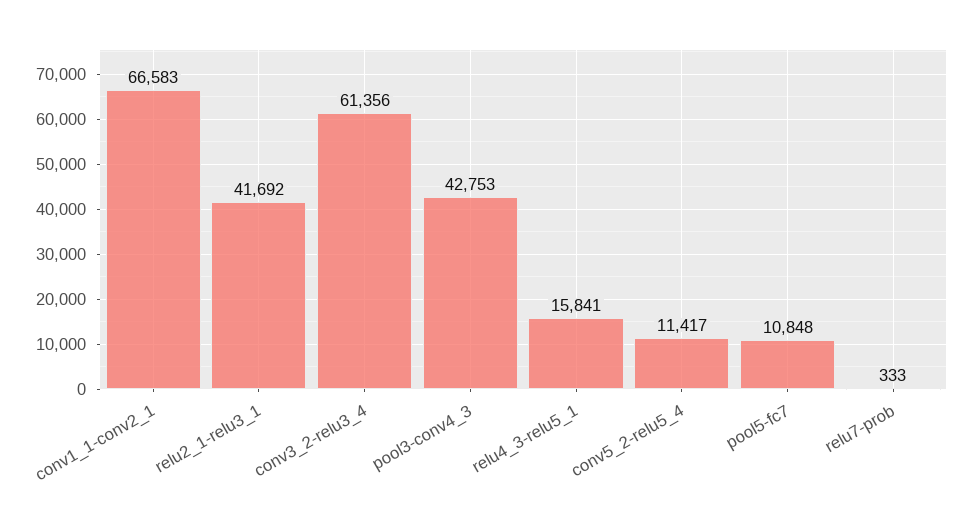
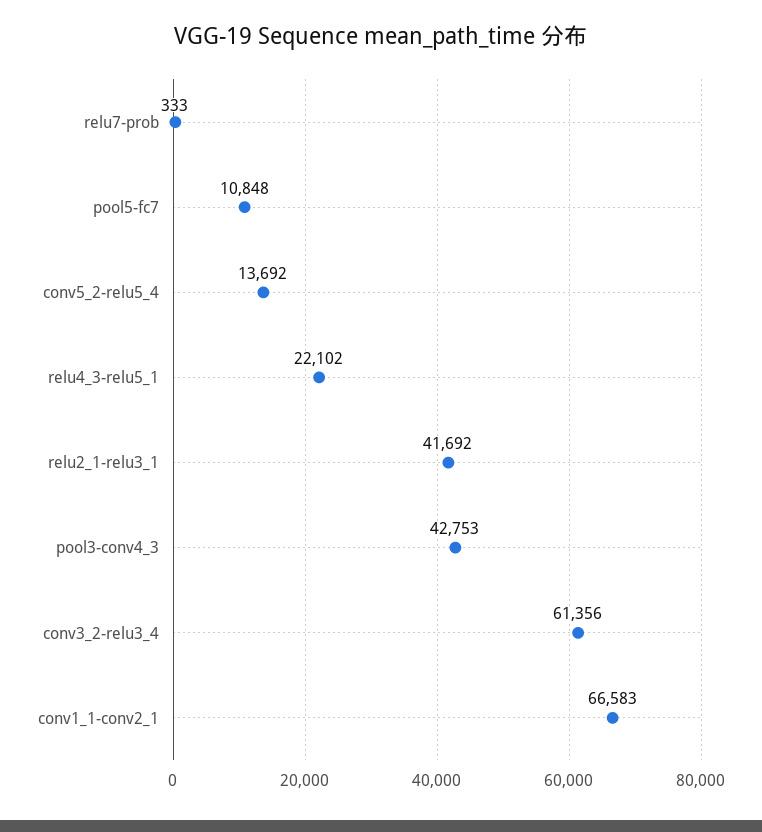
  {
    "conv1_1-conv2_1": 66583,
    "relu2_1-relu3_1": 41692,
    "conv3_2-relu3_4": 61356,
    "pool3-conv4_3": 42753,
-   "relu4_3-relu5_1": 15841,
+   "relu4_3-relu5_1": 22102,
-   "conv5_2-relu5_4": 11417,
+   "conv5_2-relu5_4": 13692,
    "pool5-fc7": 10848,
    "relu7-prob": 333
  }

